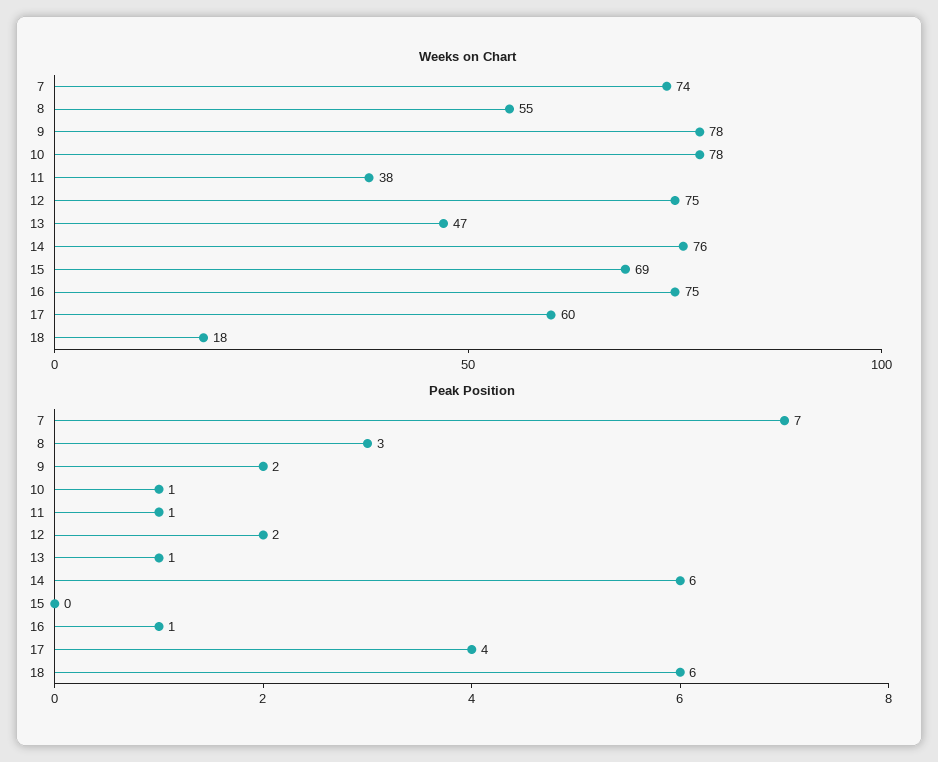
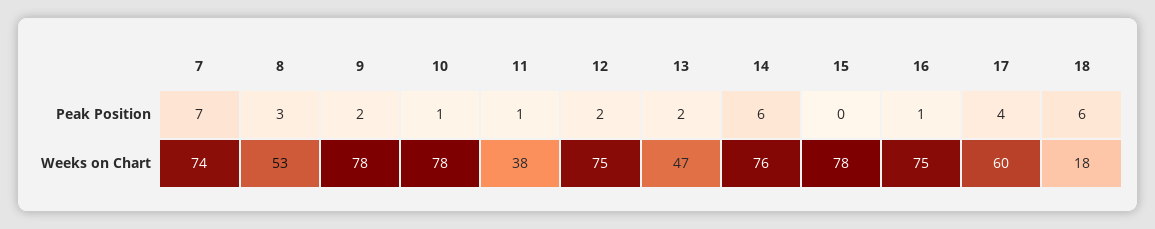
  {
    "Weeks on Chart": {
      "7": 74,
-     "8": 55,
+     "8": 53,
      "9": 78,
      "10": 78,
      "11": 38,
      "12": 75,
      "13": 47,
      "14": 76,
-     "15": 69,
+     "15": 78,
      "16": 75,
      "17": 60,
      "18": 18
    },
    "Peak Position": {
      "7": 7,
      "8": 3,
      "9": 2,
      "10": 1,
      "11": 1,
      "12": 2,
-     "13": 1,
+     "13": 2,
      "14": 6,
      "15": 0,
      "16": 1,
      "17": 4,
      "18": 6
    }
  }

